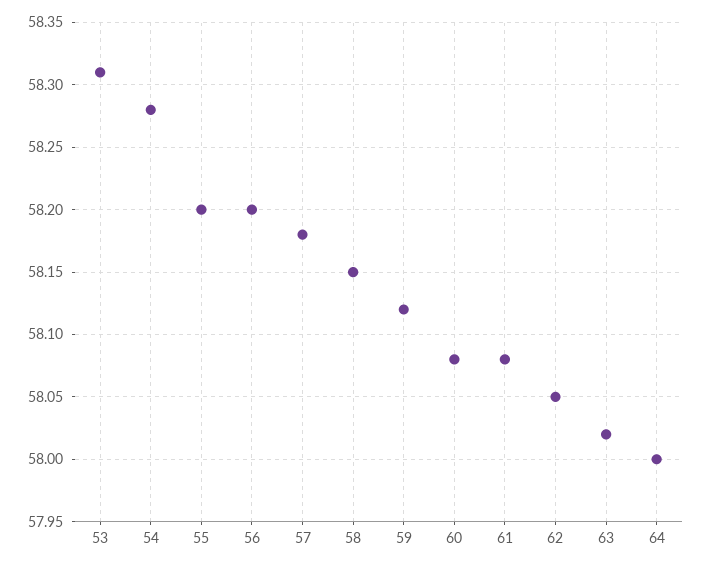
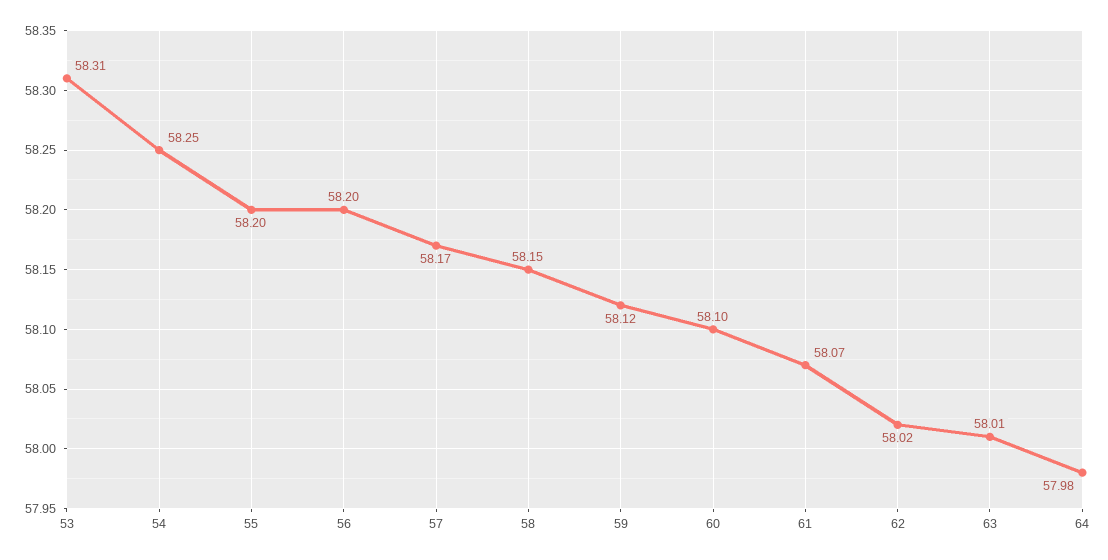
  {
    "53": 58.31,
-   "54": 58.28,
+   "54": 58.25,
    "55": 58.2,
    "56": 58.2,
-   "57": 58.18,
+   "57": 58.17,
    "58": 58.15,
    "59": 58.12,
-   "60": 58.08,
+   "60": 58.1,
-   "61": 58.08,
+   "61": 58.07,
-   "62": 58.05,
+   "62": 58.02,
-   "63": 58.02,
+   "63": 58.01,
-   "64": 58
+   "64": 57.98
  }

